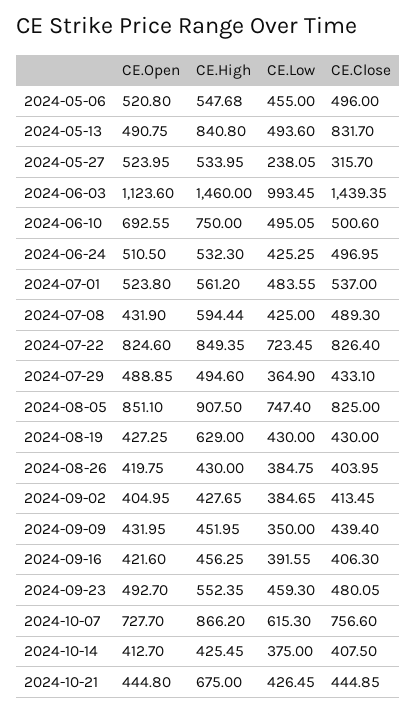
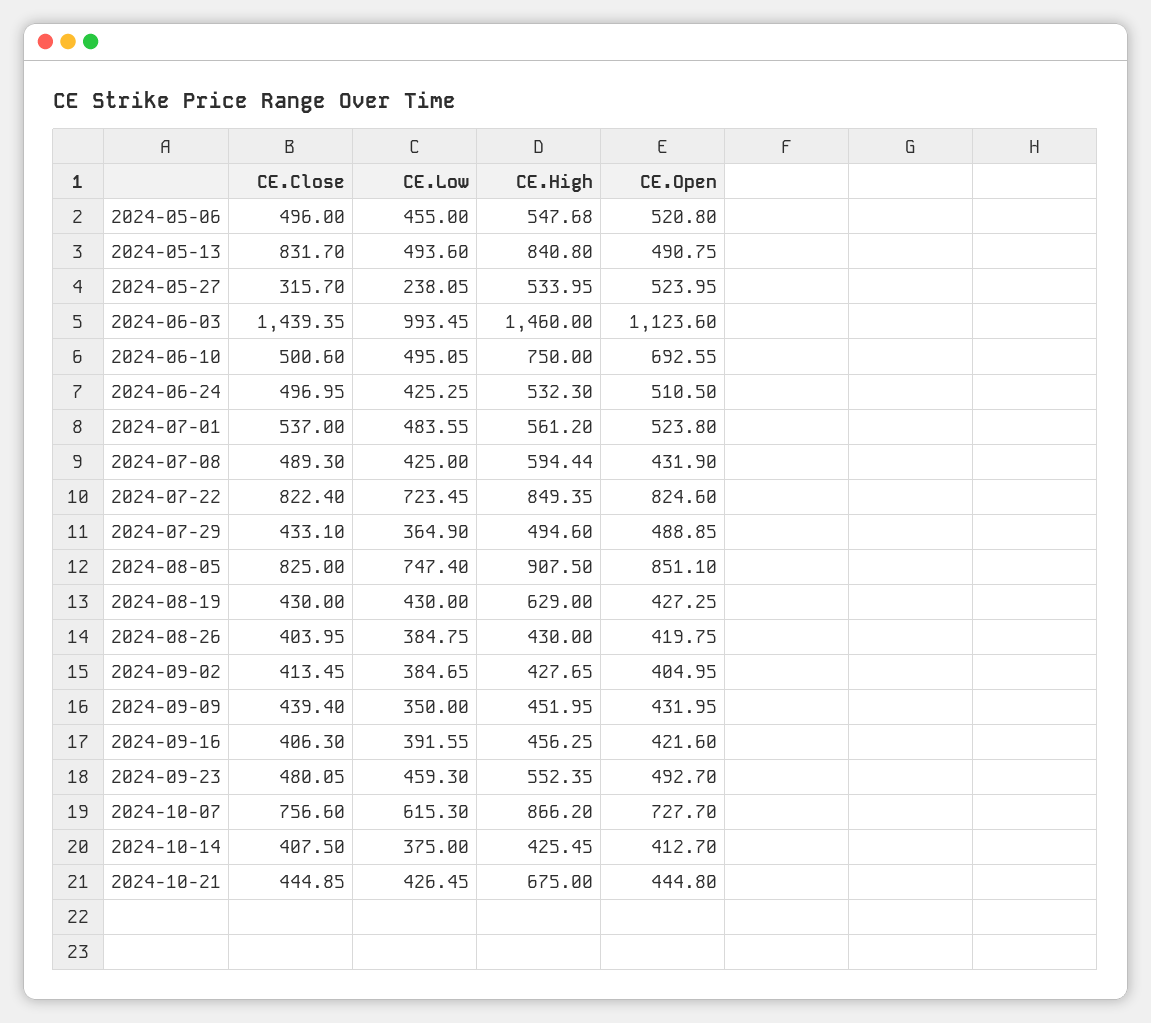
  {
    "CE.Open": {
      "2024-05-06": 520.8,
      "2024-05-13": 490.75,
      "2024-05-27": 523.95,
      "2024-06-03": 1123.6,
      "2024-06-10": 692.55,
      "2024-06-24": 510.5,
      "2024-07-01": 523.8,
      "2024-07-08": 431.9,
      "2024-07-22": 824.6,
      "2024-07-29": 488.85,
      "2024-08-05": 851.1,
      "2024-08-19": 427.25,
      "2024-08-26": 419.75,
      "2024-09-02": 404.95,
      "2024-09-09": 431.95,
      "2024-09-16": 421.6,
      "2024-09-23": 492.7,
      "2024-10-07": 727.7,
      "2024-10-14": 412.7,
      "2024-10-21": 444.8
    },
    "CE.High": {
      "2024-05-06": 547.68,
      "2024-05-13": 840.8,
      "2024-05-27": 533.95,
      "2024-06-03": 1460,
      "2024-06-10": 750,
      "2024-06-24": 532.3,
      "2024-07-01": 561.2,
      "2024-07-08": 594.44,
      "2024-07-22": 849.35,
      "2024-07-29": 494.6,
      "2024-08-05": 907.5,
      "2024-08-19": 629,
      "2024-08-26": 430,
      "2024-09-02": 427.65,
      "2024-09-09": 451.95,
      "2024-09-16": 456.25,
      "2024-09-23": 552.35,
      "2024-10-07": 866.2,
      "2024-10-14": 425.45,
      "2024-10-21": 675
    },
    "CE.Low": {
      "2024-05-06": 455,
      "2024-05-13": 493.6,
      "2024-05-27": 238.05,
      "2024-06-03": 993.45,
      "2024-06-10": 495.05,
      "2024-06-24": 425.25,
      "2024-07-01": 483.55,
      "2024-07-08": 425,
      "2024-07-22": 723.45,
      "2024-07-29": 364.9,
      "2024-08-05": 747.4,
      "2024-08-19": 430,
      "2024-08-26": 384.75,
      "2024-09-02": 384.65,
      "2024-09-09": 350,
      "2024-09-16": 391.55,
      "2024-09-23": 459.3,
      "2024-10-07": 615.3,
      "2024-10-14": 375,
      "2024-10-21": 426.45
    },
    "CE.Close": {
      "2024-05-06": 496,
      "2024-05-13": 831.7,
      "2024-05-27": 315.7,
      "2024-06-03": 1439.35,
      "2024-06-10": 500.6,
      "2024-06-24": 496.95,
      "2024-07-01": 537,
      "2024-07-08": 489.3,
-     "2024-07-22": 826.4,
+     "2024-07-22": 822.4,
      "2024-07-29": 433.1,
      "2024-08-05": 825,
      "2024-08-19": 430,
      "2024-08-26": 403.95,
      "2024-09-02": 413.45,
      "2024-09-09": 439.4,
      "2024-09-16": 406.3,
      "2024-09-23": 480.05,
      "2024-10-07": 756.6,
      "2024-10-14": 407.5,
      "2024-10-21": 444.85
    }
  }

